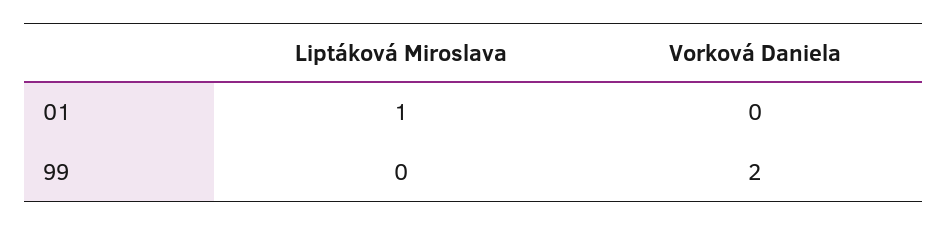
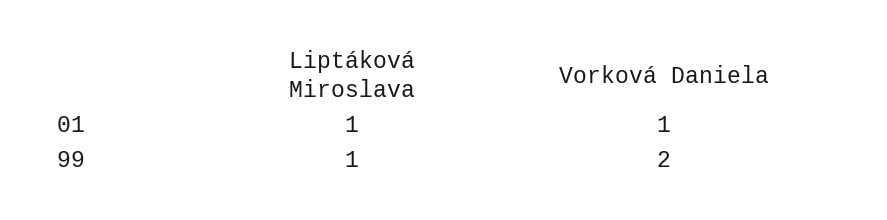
  {
    "Liptáková Miroslava": {
      "01": 1,
-     "99": 0
+     "99": 1
    },
    "Vorková Daniela": {
-     "01": 0,
+     "01": 1,
      "99": 2
    }
  }

